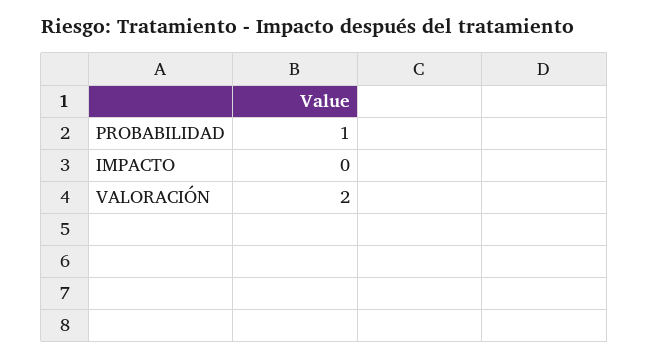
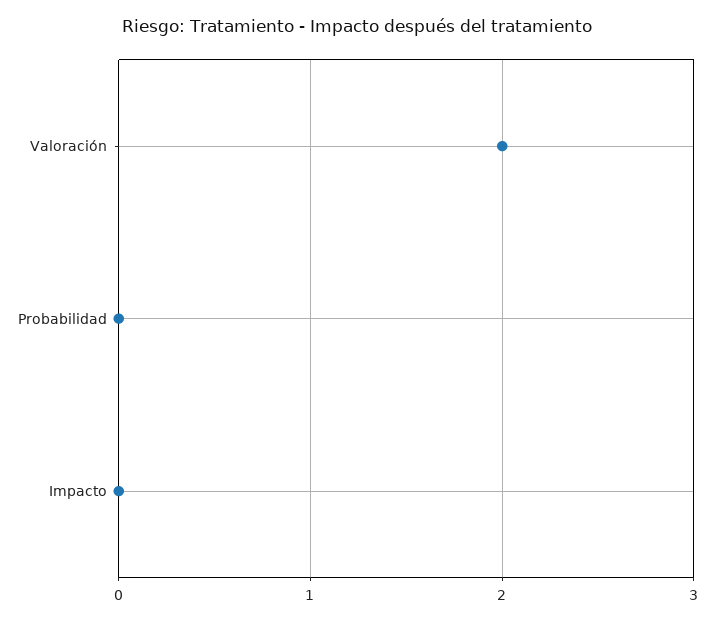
  {
-   "PROBABILIDAD": 1,
+   "PROBABILIDAD": 0,
    "IMPACTO": 0,
    "VALORACIÓN": 2
  }

